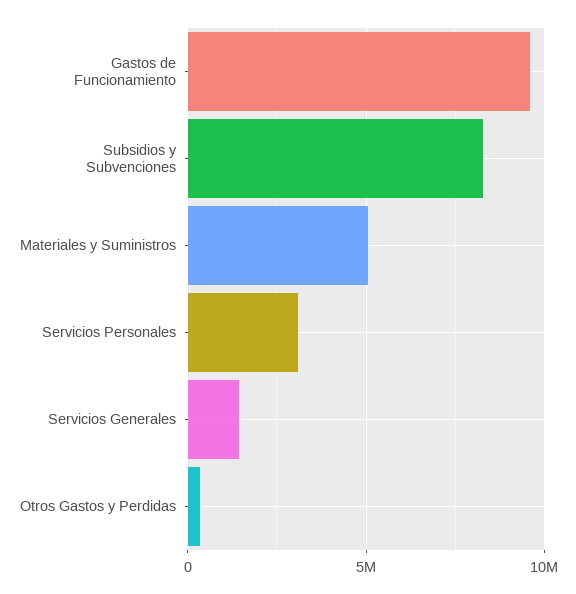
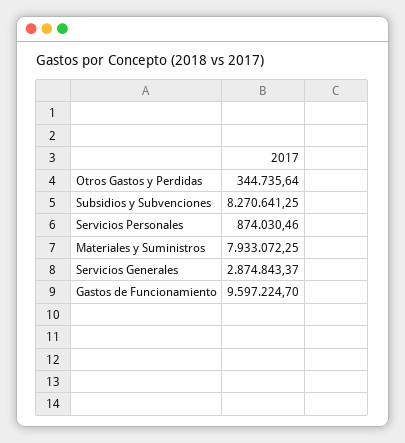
  {
    "Gastos de Funcionamiento": 9597224.7,
    "Subsidios y Subvenciones": 8270641.25,
-   "Materiales y Suministros": 5000000,
+   "Materiales y Suministros": 7933072.25,
-   "Servicios Personales": 3000000,
+   "Servicios Personales": 874030.46,
-   "Servicios Generales": 1500000,
+   "Servicios Generales": 2874843.37,
    "Otros Gastos y Perdidas": 344735.64
  }

